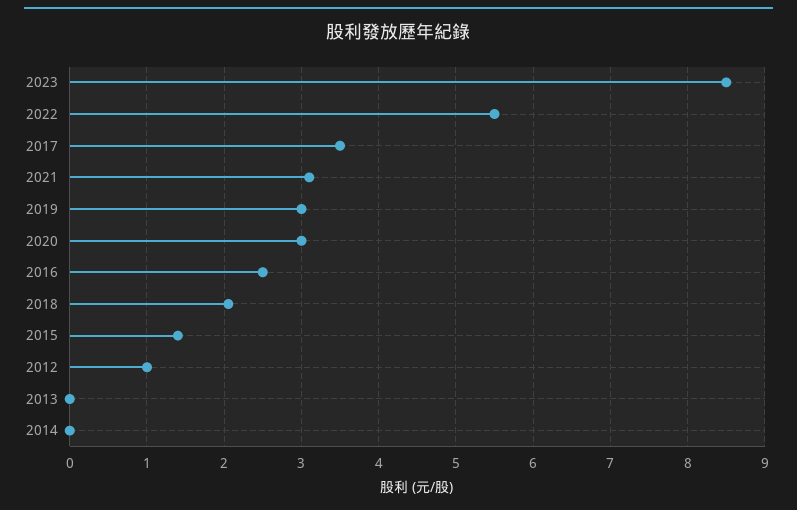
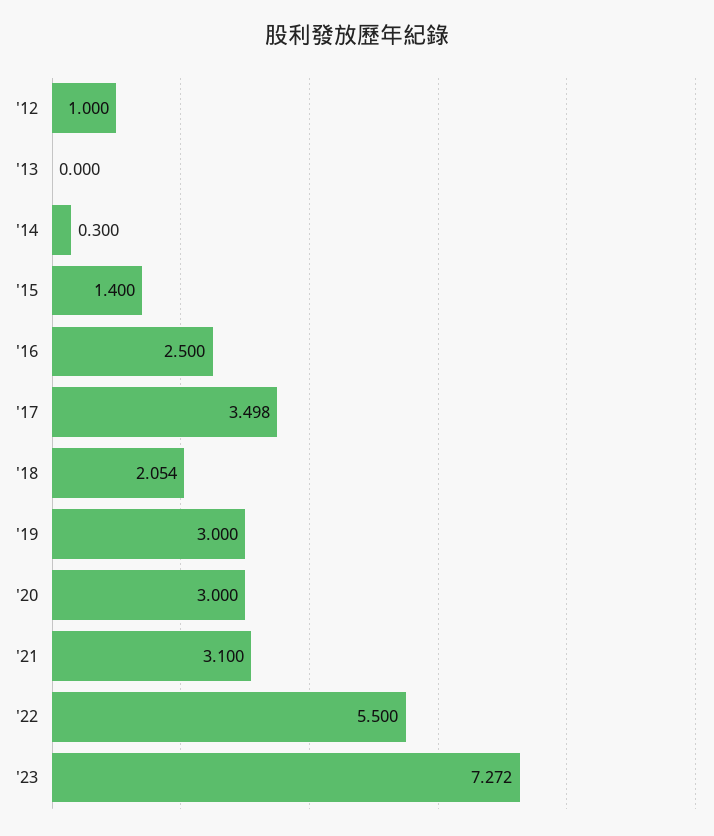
  {
-   "2023": 8.5,
+   "2023": 7.272,
    "2022": 5.5,
    "2017": 3.498,
    "2021": 3.1,
    "2019": 3,
    "2020": 3,
    "2016": 2.5,
    "2018": 2.054,
    "2015": 1.4,
    "2012": 1,
    "2013": 0,
-   "2014": 0
+   "2014": 0.3
  }

